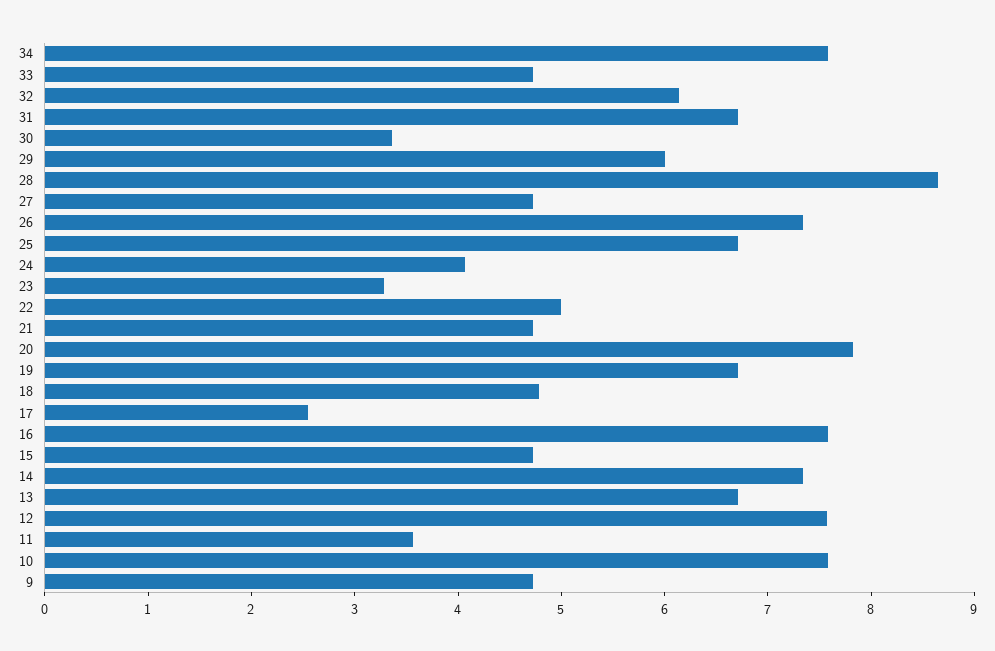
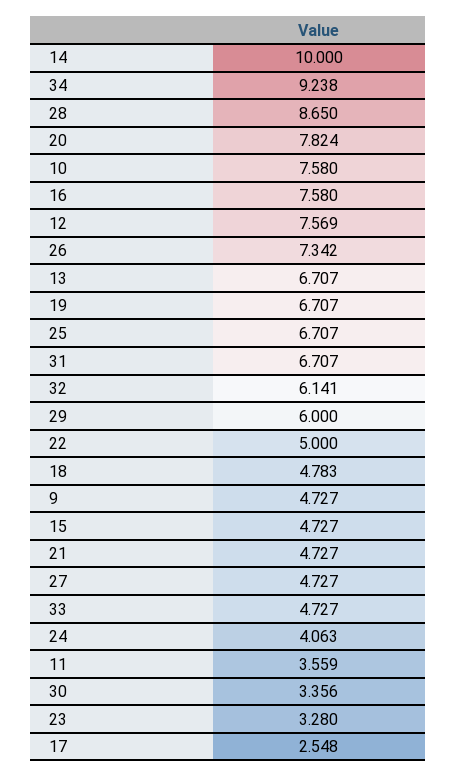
  {
-   "34": 7.6,
+   "34": 9.238,
    "33": 4.727,
    "32": 6.141,
    "31": 6.707,
    "30": 3.356,
    "29": 6,
    "28": 8.65,
    "27": 4.727,
    "26": 7.342,
    "25": 6.707,
    "24": 4.063,
    "23": 3.28,
    "22": 5,
    "21": 4.727,
    "20": 7.824,
    "19": 6.707,
    "18": 4.783,
    "17": 2.548,
    "16": 7.58,
    "15": 4.727,
-   "14": 7.4,
+   "14": 10,
    "13": 6.707,
    "12": 7.569,
    "11": 3.559,
    "10": 7.58,
    "9": 4.727
  }

